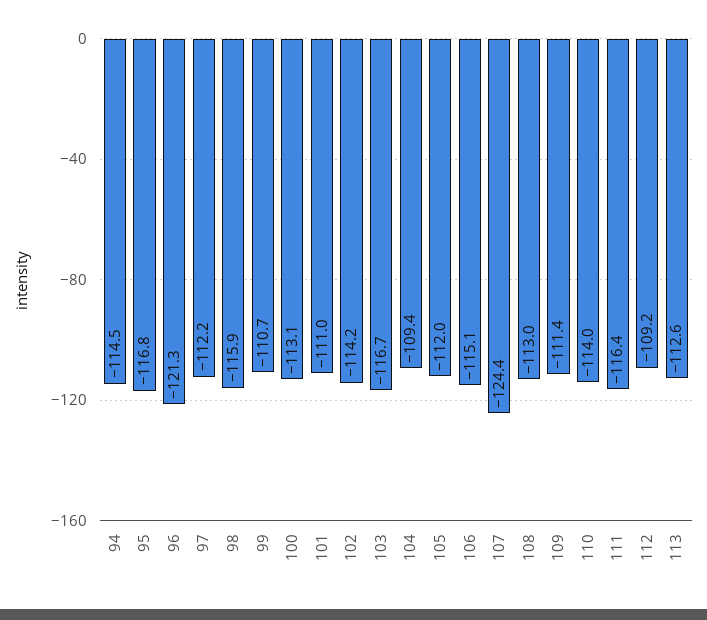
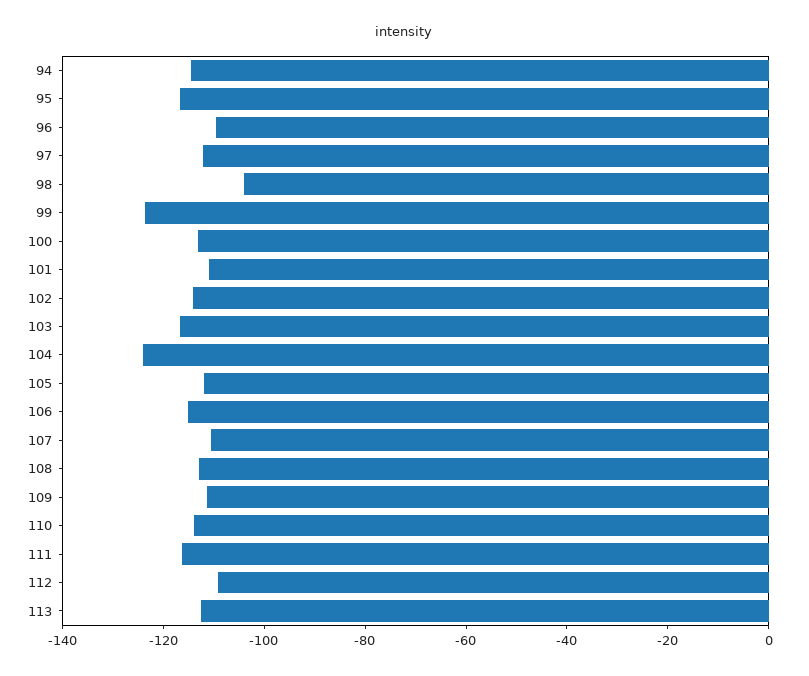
  {
    "94": -114.5,
    "95": -116.8,
-   "96": -121.3,
+   "96": -110,
    "97": -112.2,
-   "98": -115.9,
+   "98": -105,
-   "99": -110.7,
+   "99": -125,
    "100": -113.1,
    "101": -111,
    "102": -114.2,
    "103": -116.7,
-   "104": -109.4,
+   "104": -125,
    "105": -112,
    "106": -115.1,
-   "107": -124.4,
+   "107": -110,
    "108": -113,
    "109": -111.4,
    "110": -114,
    "111": -116.4,
    "112": -109.2,
    "113": -112.6
  }

